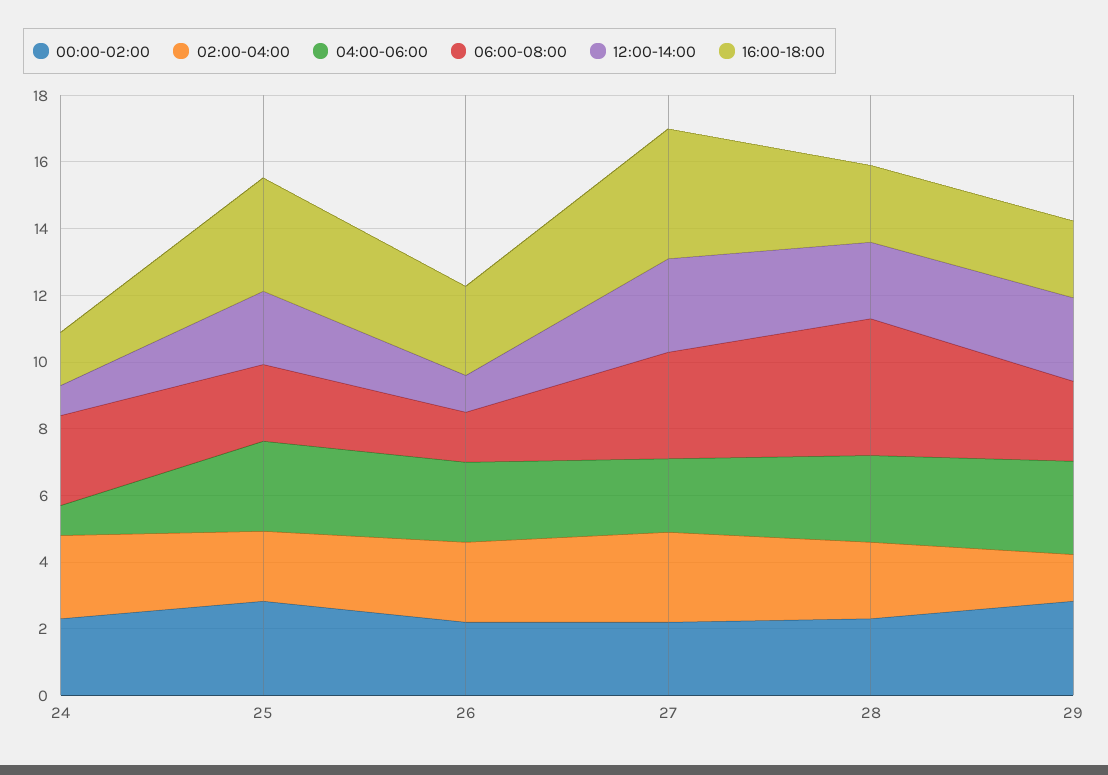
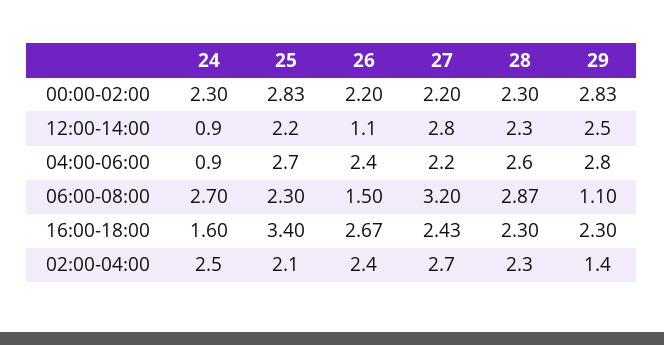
  {
    "00:00-02:00": {
      "24": 2.3,
      "25": 2.83,
      "26": 2.2,
      "27": 2.2,
      "28": 2.3,
      "29": 2.83
    },
    "02:00-04:00": {
      "24": 2.5,
      "25": 2.1,
      "26": 2.4,
      "27": 2.7,
      "28": 2.3,
      "29": 1.4
    },
    "04:00-06:00": {
      "24": 0.9,
      "25": 2.7,
      "26": 2.4,
      "27": 2.2,
      "28": 2.6,
      "29": 2.8
    },
    "06:00-08:00": {
      "24": 2.7,
      "25": 2.3,
      "26": 1.5,
      "27": 3.2,
-     "28": 4,
+     "28": 2.87,
-     "29": 2.5
+     "29": 1.1
    },
    "12:00-14:00": {
      "24": 0.9,
      "25": 2.2,
      "26": 1.1,
      "27": 2.8,
      "28": 2.3,
      "29": 2.5
    },
    "16:00-18:00": {
      "24": 1.6,
      "25": 3.4,
      "26": 2.67,
-     "27": 4,
+     "27": 2.43,
      "28": 2.3,
      "29": 2.3
    }
  }

